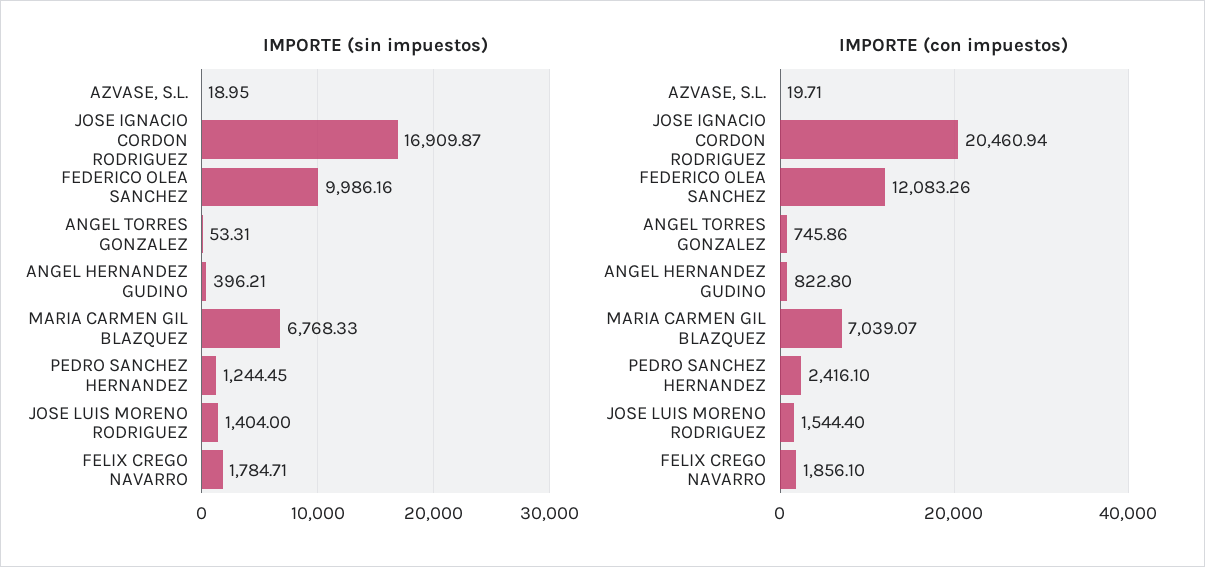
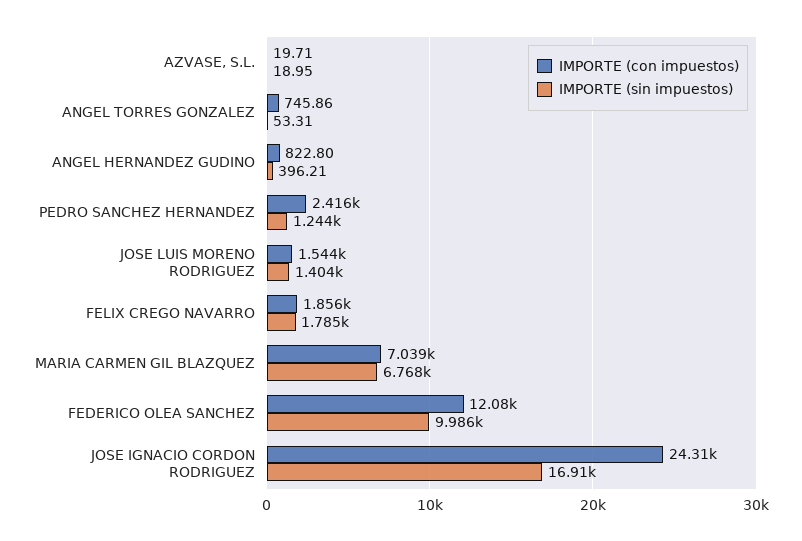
  {
    "IMPORTE (sin impuestos)": {
      "AZVASE, S.L.": 18.95,
      "JOSE IGNACIO CORDON RODRIGUEZ": 16909.87,
      "FEDERICO OLEA SANCHEZ": 9986.16,
      "ANGEL TORRES GONZALEZ": 53.31,
      "ANGEL HERNANDEZ GUDINO": 396.21,
      "MARIA CARMEN GIL BLAZQUEZ": 6768.33,
      "PEDRO SANCHEZ HERNANDEZ": 1244.45,
      "JOSE LUIS MORENO RODRIGUEZ": 1404,
      "FELIX CREGO NAVARRO": 1784.71
    },
    "IMPORTE (con impuestos)": {
      "AZVASE, S.L.": 19.71,
-     "JOSE IGNACIO CORDON RODRIGUEZ": 20460.94,
+     "JOSE IGNACIO CORDON RODRIGUEZ": 24310,
      "FEDERICO OLEA SANCHEZ": 12083.26,
      "ANGEL TORRES GONZALEZ": 745.86,
      "ANGEL HERNANDEZ GUDINO": 822.8,
      "MARIA CARMEN GIL BLAZQUEZ": 7039.07,
      "PEDRO SANCHEZ HERNANDEZ": 2416.1,
      "JOSE LUIS MORENO RODRIGUEZ": 1544.4,
      "FELIX CREGO NAVARRO": 1856.1
    }
  }

